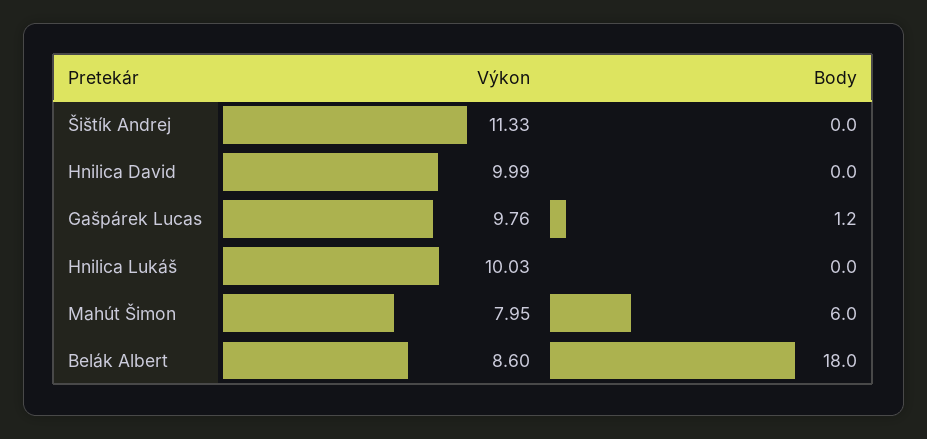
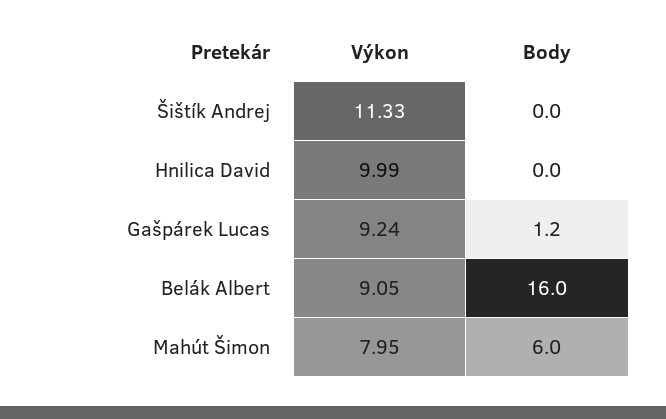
  {
    "Výkon": {
      "Šištík Andrej": 11.33,
      "Hnilica David": 9.99,
-     "Gašpárek Lucas": 9.76,
+     "Gašpárek Lucas": 9.24,
-     "Hnilica Lukáš": 10.03,
      "Mahút Šimon": 7.95,
-     "Belák Albert": 8.6
+     "Belák Albert": 9.05
    },
    "Body": {
      "Šištík Andrej": 0,
      "Hnilica David": 0,
      "Gašpárek Lucas": 1.2,
-     "Hnilica Lukáš": 0,
      "Mahút Šimon": 6,
-     "Belák Albert": 18
+     "Belák Albert": 16
    }
  }

